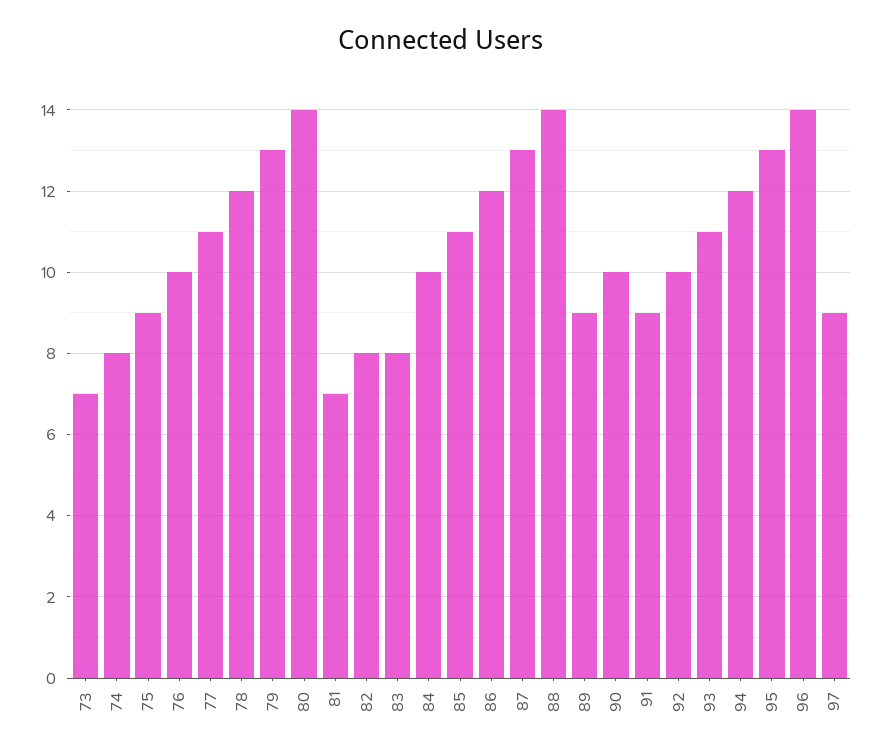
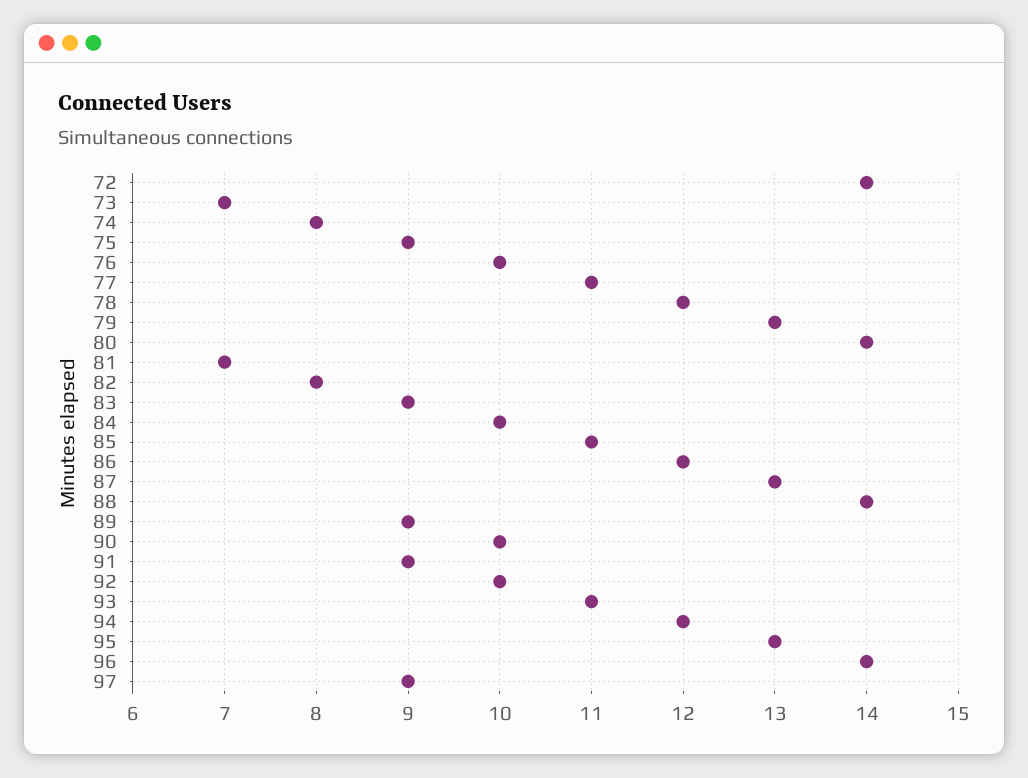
  {
    "73": 7,
    "74": 8,
    "75": 9,
    "76": 10,
    "77": 11,
    "78": 12,
    "79": 13,
    "80": 14,
    "81": 7,
    "82": 8,
-   "83": 8,
+   "83": 9,
    "84": 10,
    "85": 11,
    "86": 12,
    "87": 13,
    "88": 14,
    "89": 9,
    "90": 10,
    "91": 9,
    "92": 10,
    "93": 11,
    "94": 12,
    "95": 13,
    "96": 14,
-   "97": 9
+   "97": 9,
+   "72": 14
  }

